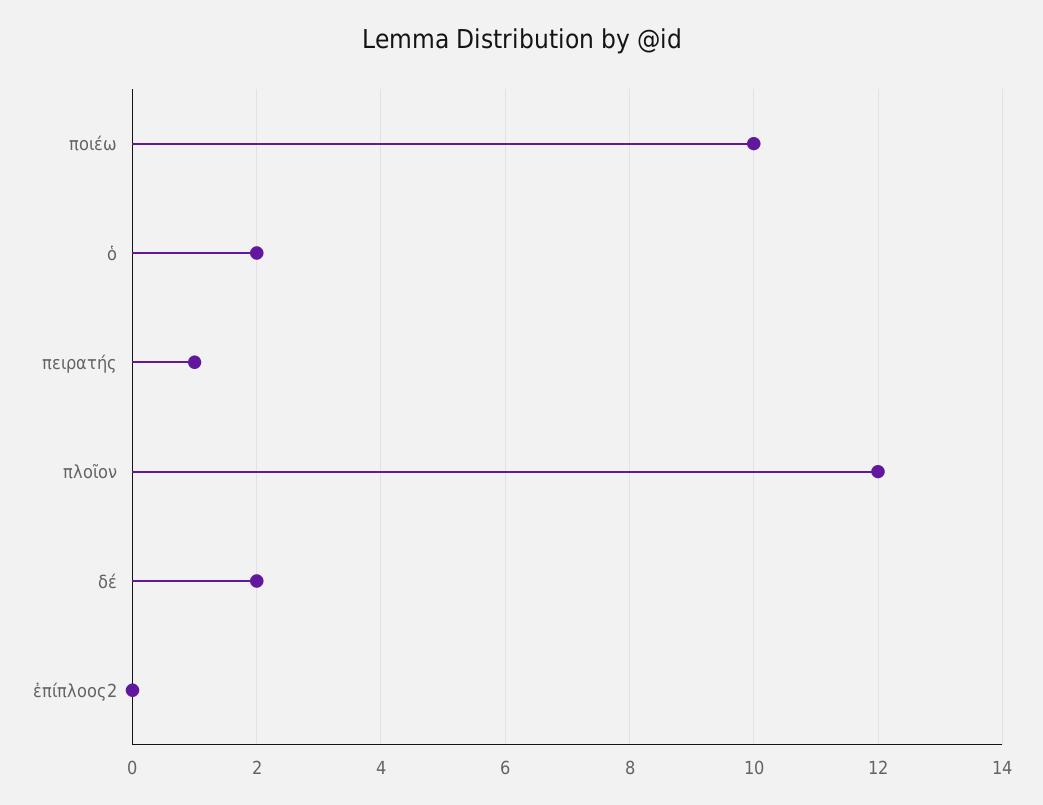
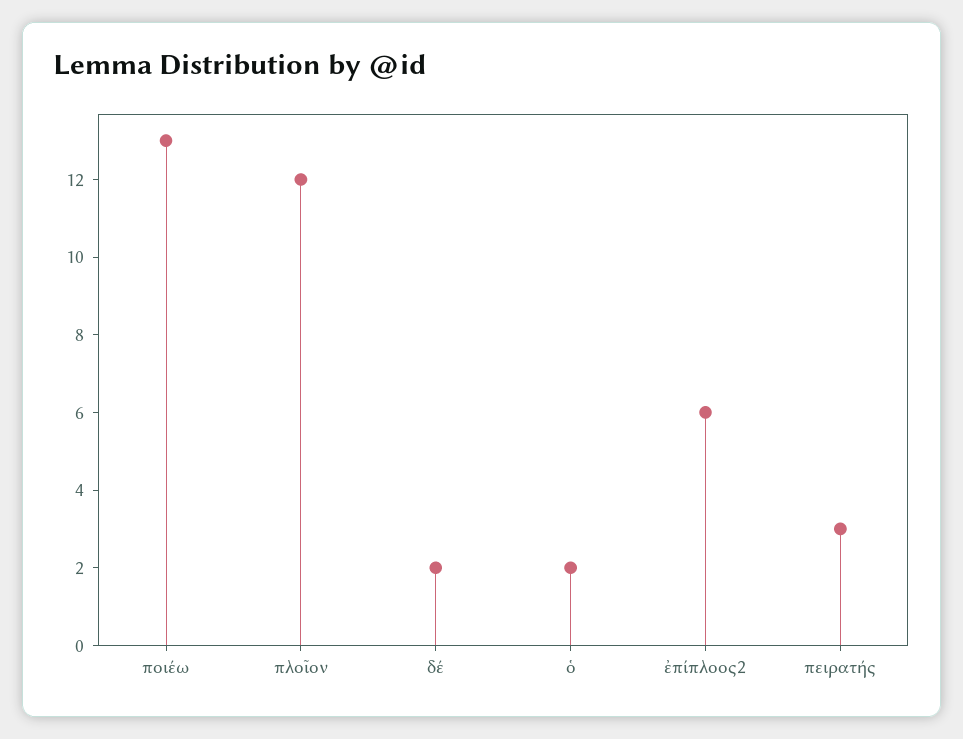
  {
-   "ποιέω": 10,
+   "ποιέω": 13,
    "ὁ": 2,
-   "πειρατής": 1,
+   "πειρατής": 3,
    "πλοῖον": 12,
    "δέ": 2,
-   "ἐπίπλοος2": 0
+   "ἐπίπλοος2": 6
  }

